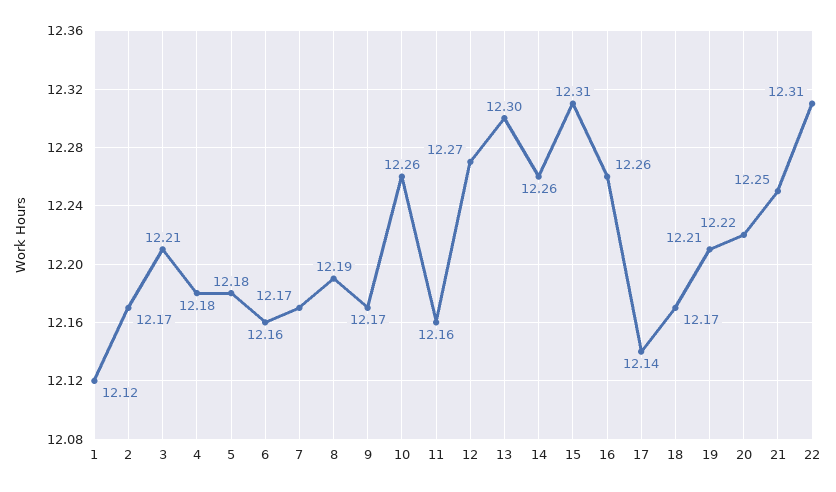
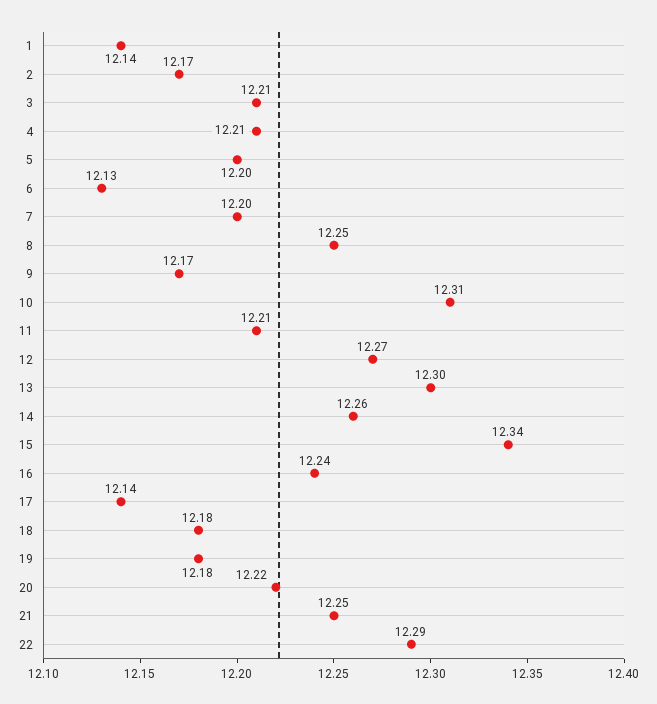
  {
-   "1": 12.12,
+   "1": 12.14,
    "2": 12.17,
    "3": 12.21,
-   "4": 12.18,
+   "4": 12.21,
-   "5": 12.18,
+   "5": 12.2,
-   "6": 12.16,
+   "6": 12.13,
-   "7": 12.17,
+   "7": 12.2,
-   "8": 12.19,
+   "8": 12.25,
    "9": 12.17,
-   "10": 12.26,
+   "10": 12.31,
-   "11": 12.16,
+   "11": 12.21,
    "12": 12.27,
    "13": 12.3,
    "14": 12.26,
-   "15": 12.31,
+   "15": 12.34,
-   "16": 12.26,
+   "16": 12.24,
    "17": 12.14,
-   "18": 12.17,
+   "18": 12.18,
-   "19": 12.21,
+   "19": 12.18,
    "20": 12.22,
    "21": 12.25,
-   "22": 12.31
+   "22": 12.29
  }

